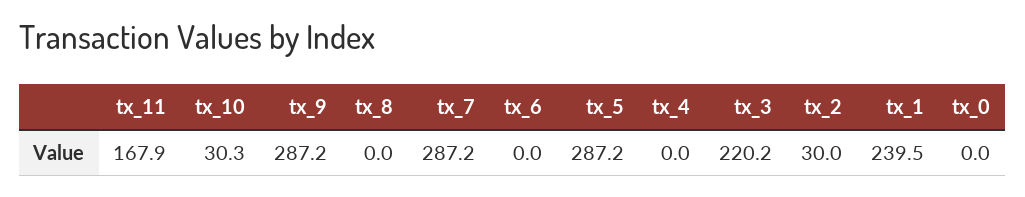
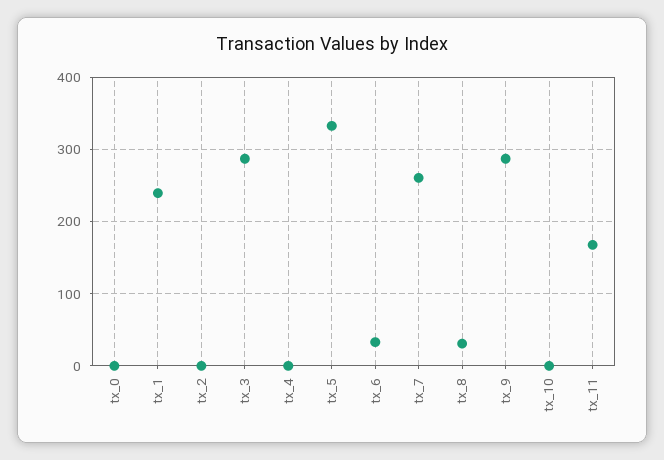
  {
    "tx_11": 167.9,
-   "tx_10": 30.3,
+   "tx_10": 0,
    "tx_9": 287.2,
-   "tx_8": 0,
+   "tx_8": 30,
-   "tx_7": 287.2,
+   "tx_7": 260,
-   "tx_6": 0,
+   "tx_6": 30,
-   "tx_5": 287.2,
+   "tx_5": 330,
    "tx_4": 0,
-   "tx_3": 220.2,
+   "tx_3": 290,
-   "tx_2": 30,
+   "tx_2": 0,
    "tx_1": 239.5,
    "tx_0": 0
  }

